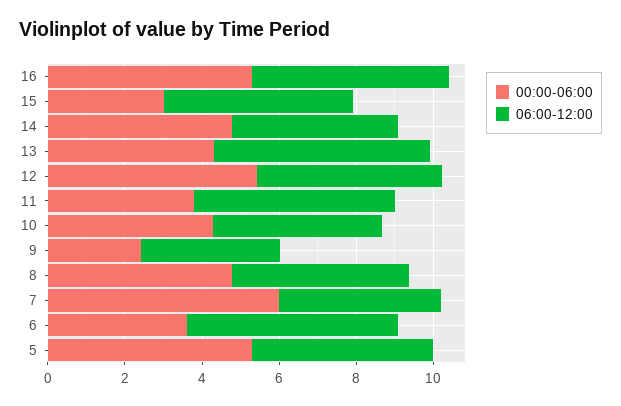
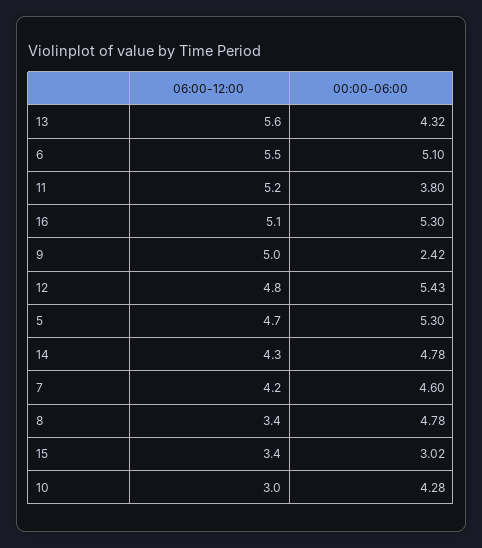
  {
    "00:00-06:00": {
      "16": 5.3,
      "15": 3.02,
      "14": 4.78,
      "13": 4.32,
      "12": 5.43,
      "11": 3.8,
      "10": 4.28,
      "9": 2.42,
      "8": 4.78,
-     "7": 6,
+     "7": 4.6,
-     "6": 3.5,
+     "6": 5.1,
      "5": 5.3
    },
    "06:00-12:00": {
      "16": 5.1,
-     "15": 5,
+     "15": 3.4,
      "14": 4.3,
      "13": 5.6,
      "12": 4.8,
      "11": 5.2,
-     "10": 4.5,
+     "10": 3,
-     "9": 3.5,
+     "9": 5,
-     "8": 4.5,
+     "8": 3.4,
      "7": 4.2,
      "6": 5.5,
      "5": 4.7
    }
  }

